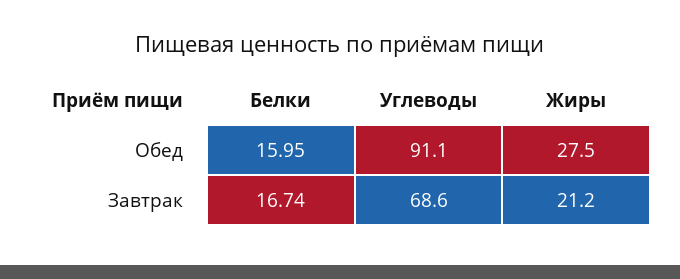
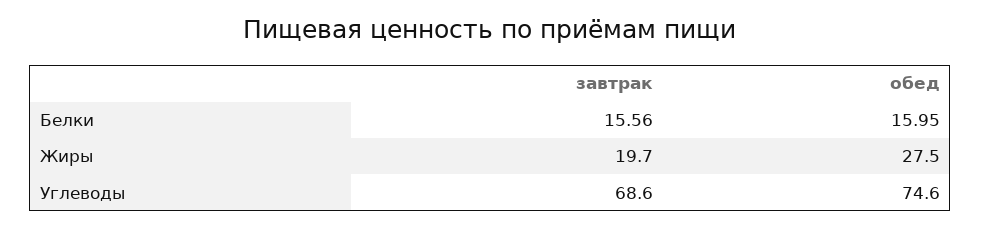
  {
    "Белки": {
      "Обед": 15.95,
-     "Завтрак": 16.74
+     "Завтрак": 15.56
    },
    "Углеводы": {
-     "Обед": 91.1,
+     "Обед": 74.6,
      "Завтрак": 68.6
    },
    "Жиры": {
      "Обед": 27.5,
-     "Завтрак": 21.2
+     "Завтрак": 19.7
    }
  }

